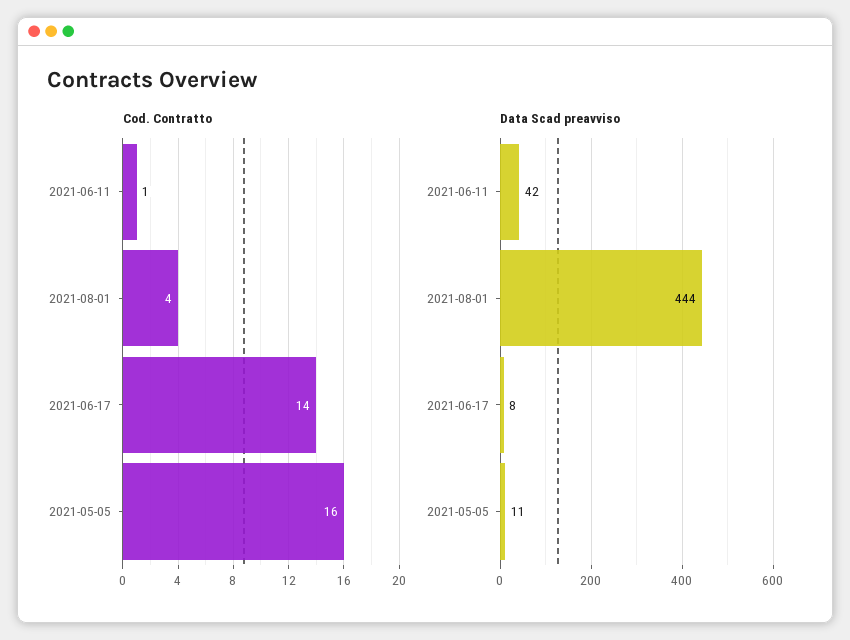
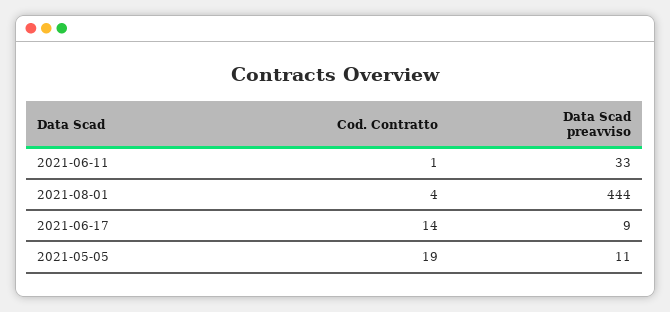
  {
    "Cod. Contratto": {
      "2021-06-11": 1,
      "2021-08-01": 4,
      "2021-06-17": 14,
-     "2021-05-05": 16
+     "2021-05-05": 19
    },
    "Data Scad preavviso": {
-     "2021-06-11": 42,
+     "2021-06-11": 33,
      "2021-08-01": 444,
-     "2021-06-17": 8,
+     "2021-06-17": 9,
      "2021-05-05": 11
    }
  }

